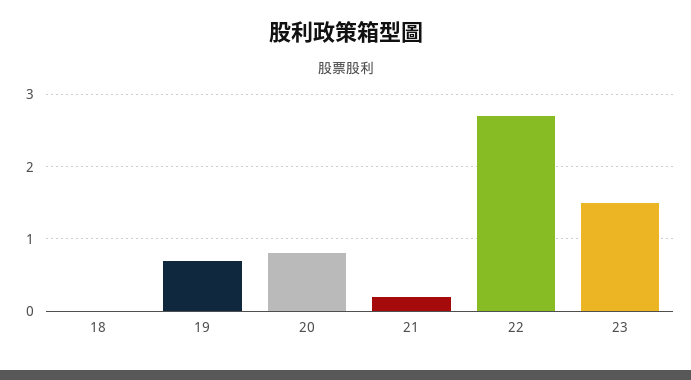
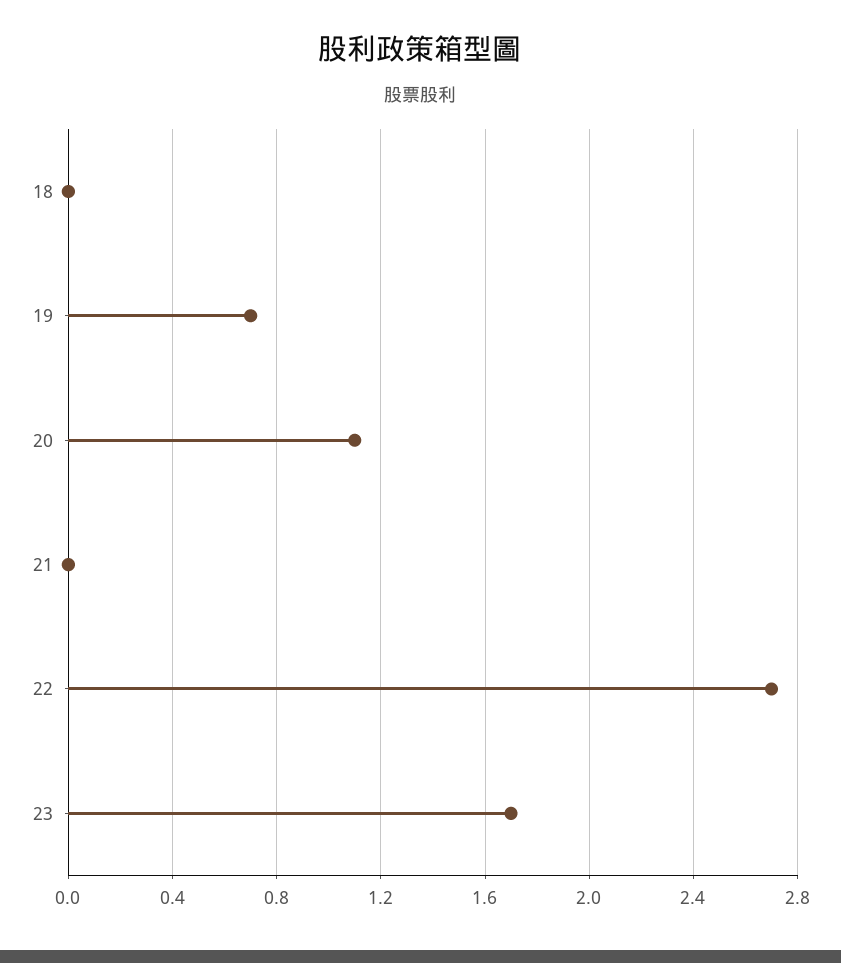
  {
    "18": 0,
    "19": 0.7,
-   "20": 0.8,
+   "20": 1.1,
-   "21": 0.2,
+   "21": 0,
    "22": 2.7,
-   "23": 1.5
+   "23": 1.7
  }

